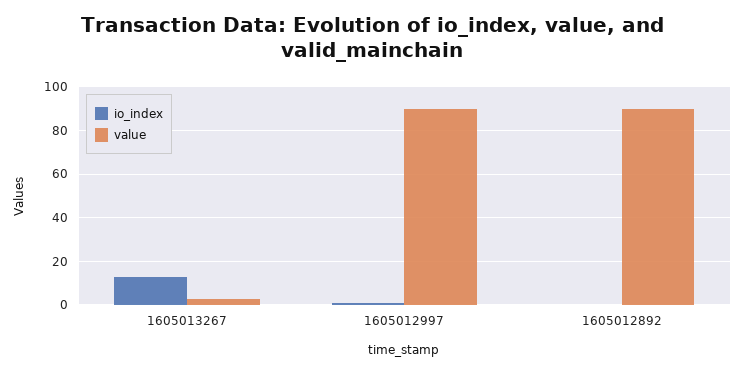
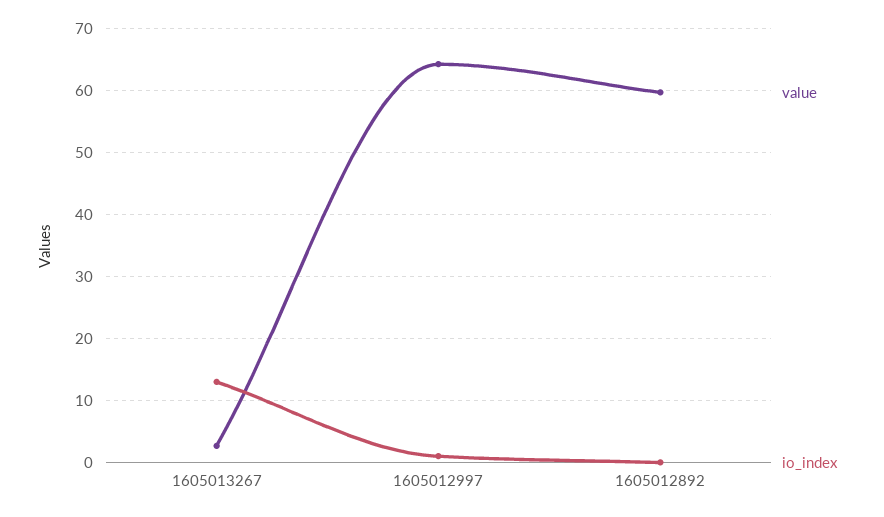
  {
    "io_index": {
      "1605013267": 13,
      "1605012997": 1,
      "1605012892": 0
    },
    "value": {
      "1605013267": 3,
-     "1605012997": 90,
+     "1605012997": 64,
-     "1605012892": 90
+     "1605012892": 60
    }
  }

